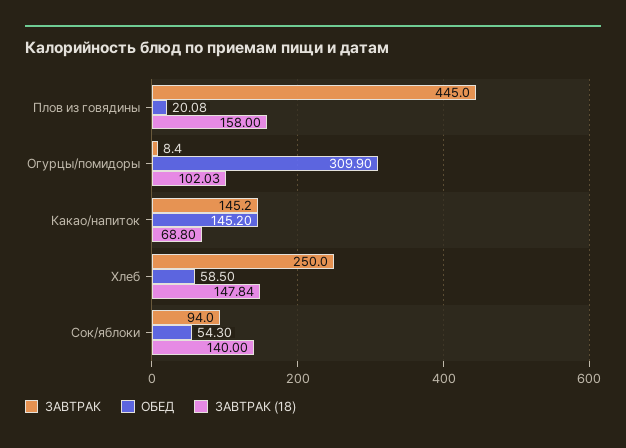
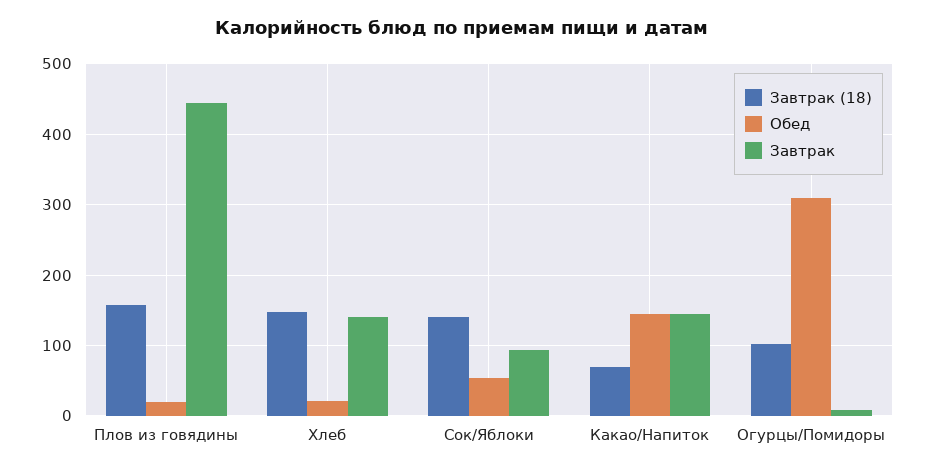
  {
    "ЗАВТРАК": {
      "Плов из говядины": 445,
      "Огурцы/помидоры": 8.4,
      "Какао/напиток": 145.2,
-     "Хлеб": 250,
+     "Хлеб": 140,
      "Сок/яблоки": 94
    },
    "ОБЕД": {
      "Плов из говядины": 20.08,
      "Огурцы/помидоры": 309.9,
      "Какао/напиток": 145.2,
-     "Хлеб": 58.5,
+     "Хлеб": 20,
      "Сок/яблоки": 54.3
    },
    "ЗАВТРАК (18)": {
      "Плов из говядины": 158,
      "Огурцы/помидоры": 102.03,
      "Какао/напиток": 68.8,
      "Хлеб": 147.84,
      "Сок/яблоки": 140
    }
  }

